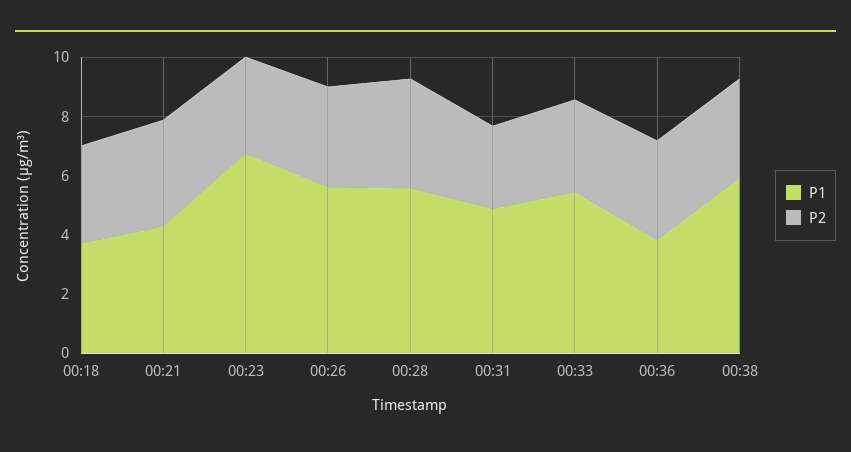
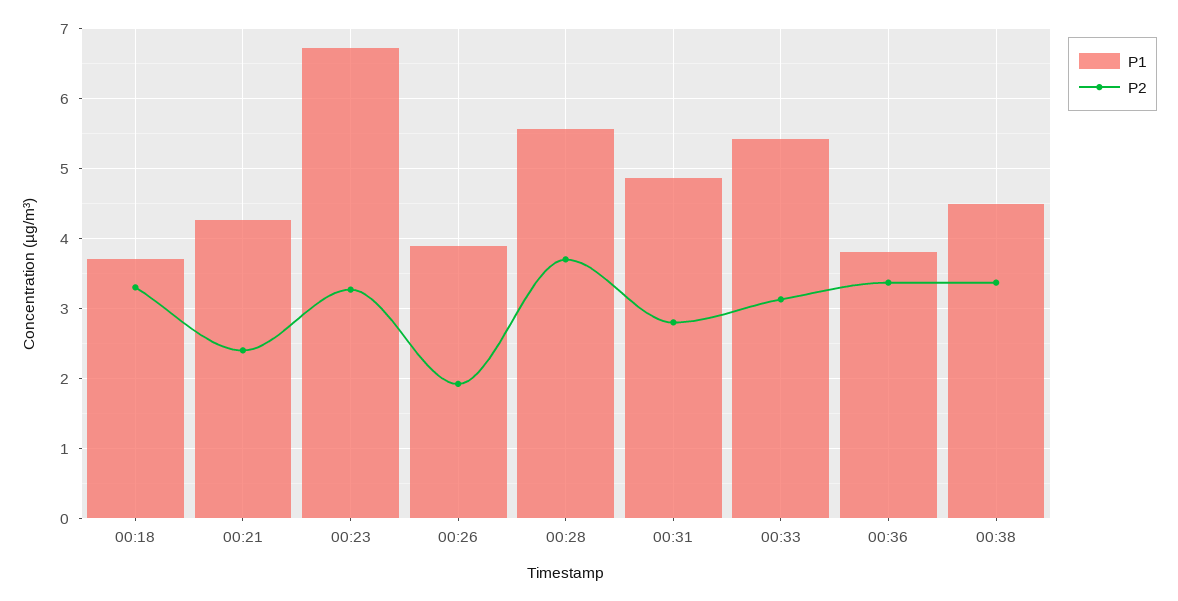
  {
    "P1": {
      "00:18": 3.7,
      "00:21": 4.3,
      "00:23": 6.7,
-     "00:26": 5.5,
+     "00:26": 3.9,
      "00:28": 5.6,
      "00:31": 4.9,
      "00:33": 5.4,
      "00:36": 3.8,
-     "00:38": 6
+     "00:38": 4.5
    },
    "P2": {
      "00:18": 3.3,
-     "00:21": 3.5,
+     "00:21": 2.4,
      "00:23": 3.3,
-     "00:26": 3.5,
+     "00:26": 1.9,
      "00:28": 3.7,
      "00:31": 2.8,
      "00:33": 3.1,
      "00:36": 3.4,
      "00:38": 3.4
    }
  }

